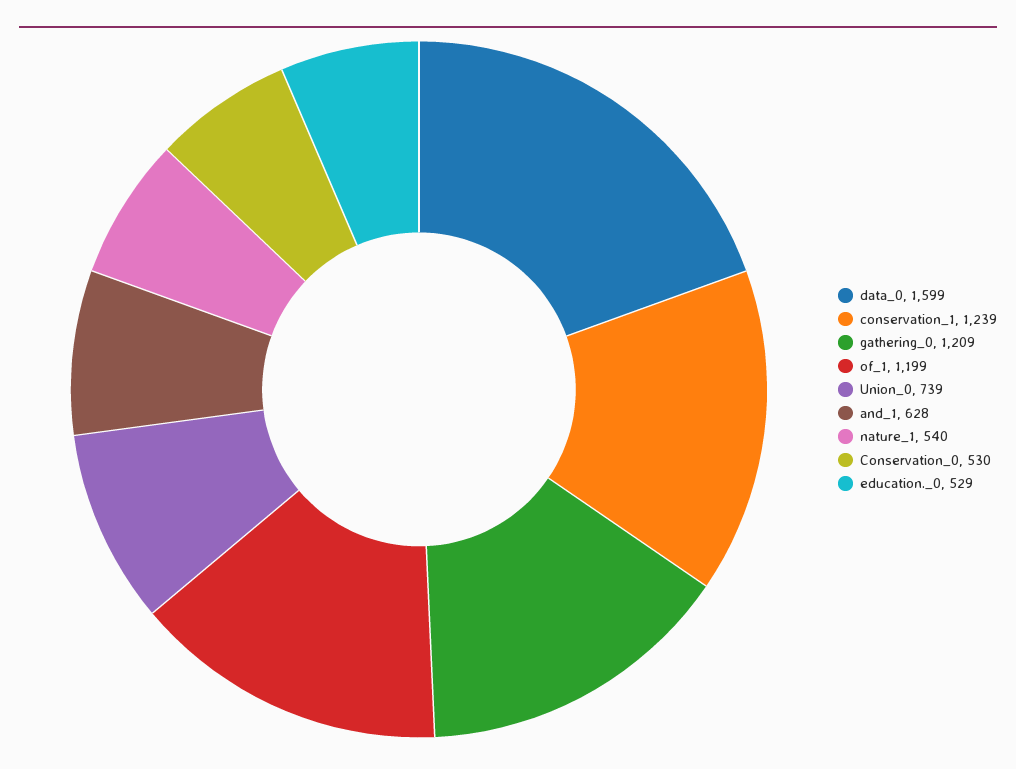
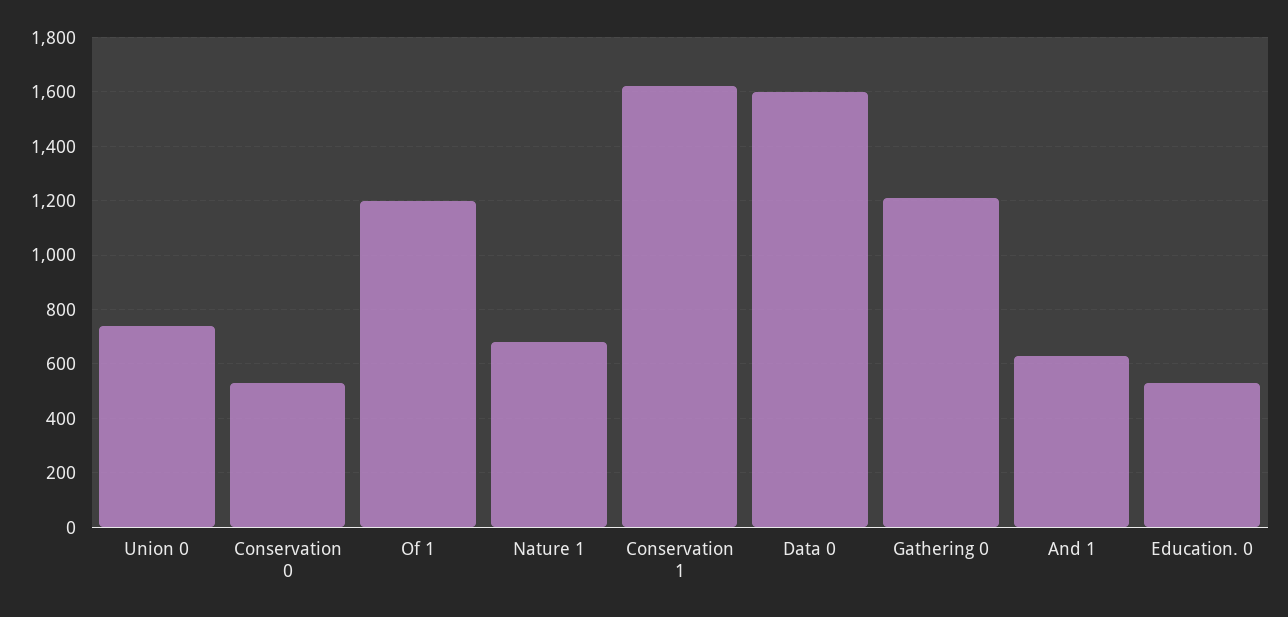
  {
    "data_0": 1599,
-   "conservation_1": 1239,
+   "conservation_1": 1625,
    "gathering_0": 1209,
    "of_1": 1199,
    "Union_0": 739,
    "and_1": 628,
-   "nature_1": 540,
+   "nature_1": 675,
    "Conservation_0": 530,
    "education._0": 529
  }

